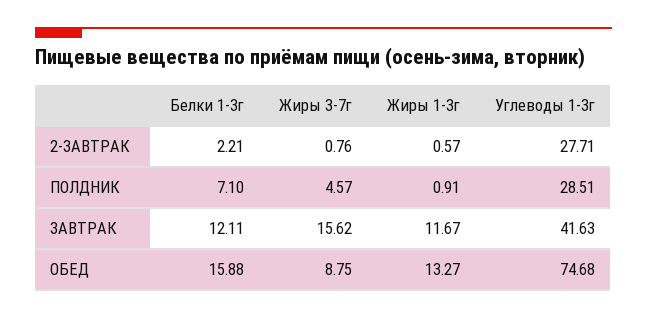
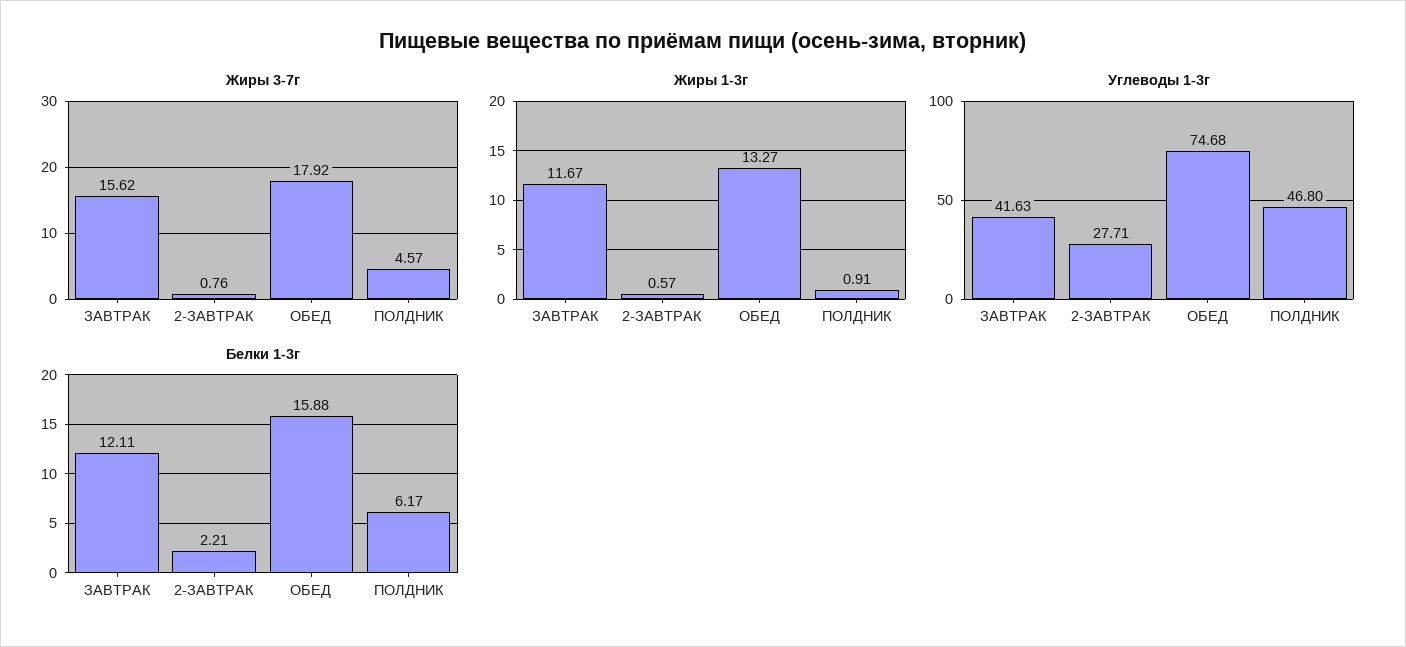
  {
    "Белки 1-3г": {
      "2-ЗАВТРАК": 2.21,
-     "ПОЛДНИК": 7.1,
+     "ПОЛДНИК": 6.17,
      "ЗАВТРАК": 12.11,
      "ОБЕД": 15.88
    },
    "Жиры 3-7г": {
      "2-ЗАВТРАК": 0.76,
      "ПОЛДНИК": 4.57,
      "ЗАВТРАК": 15.62,
-     "ОБЕД": 8.75
+     "ОБЕД": 17.92
    },
    "Жиры 1-3г": {
      "2-ЗАВТРАК": 0.57,
      "ПОЛДНИК": 0.91,
      "ЗАВТРАК": 11.67,
      "ОБЕД": 13.27
    },
    "Углеводы 1-3г": {
      "2-ЗАВТРАК": 27.71,
-     "ПОЛДНИК": 28.51,
+     "ПОЛДНИК": 46.8,
      "ЗАВТРАК": 41.63,
      "ОБЕД": 74.68
    }
  }

